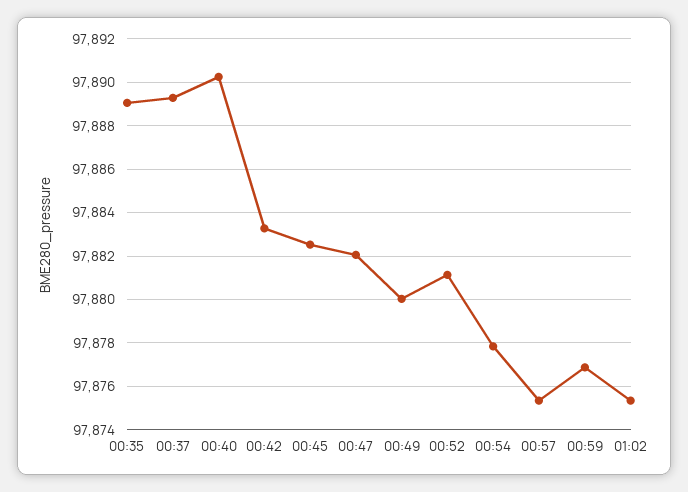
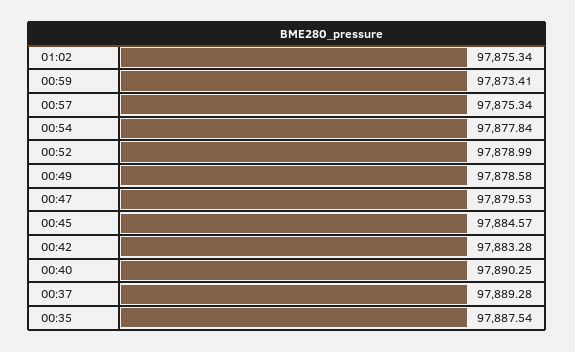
  {
-   "00:35": 97889,
+   "00:35": 97887.54,
    "00:37": 97889.28,
    "00:40": 97890.25,
    "00:42": 97883.28,
-   "00:45": 97882.5,
+   "00:45": 97884.57,
-   "00:47": 97882,
+   "00:47": 97879.53,
-   "00:49": 97880,
+   "00:49": 97878.58,
-   "00:52": 97881,
+   "00:52": 97878.99,
    "00:54": 97877.84,
    "00:57": 97875.34,
-   "00:59": 97877,
+   "00:59": 97873.41,
    "01:02": 97875.34
  }

